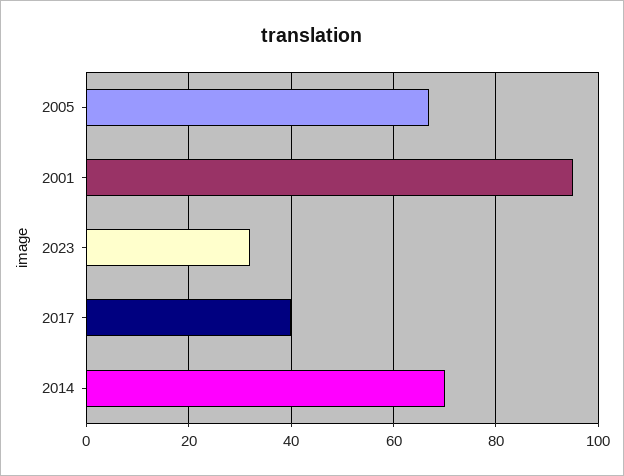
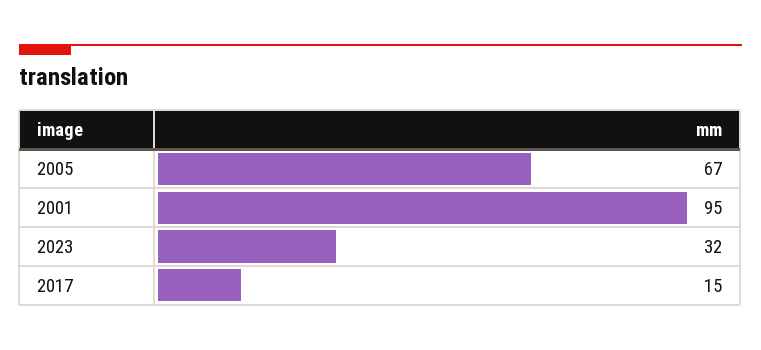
  {
    "2005": 67,
    "2001": 95,
    "2023": 32,
-   "2017": 40,
+   "2017": 15
-   "2014": 70
  }

